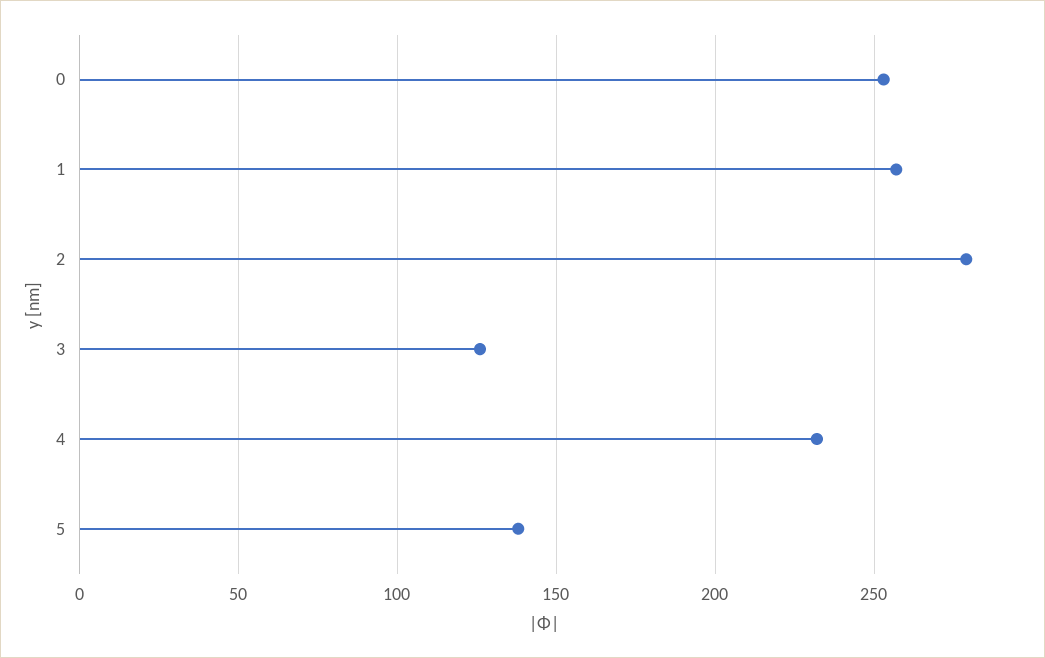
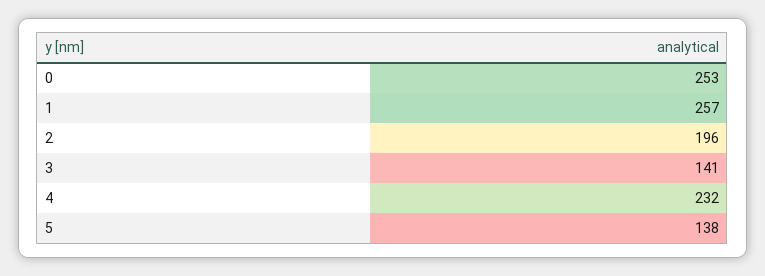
  {
    "0": 253,
    "1": 257,
-   "2": 280,
+   "2": 196,
-   "3": 125,
+   "3": 141,
    "4": 232,
    "5": 138
  }

